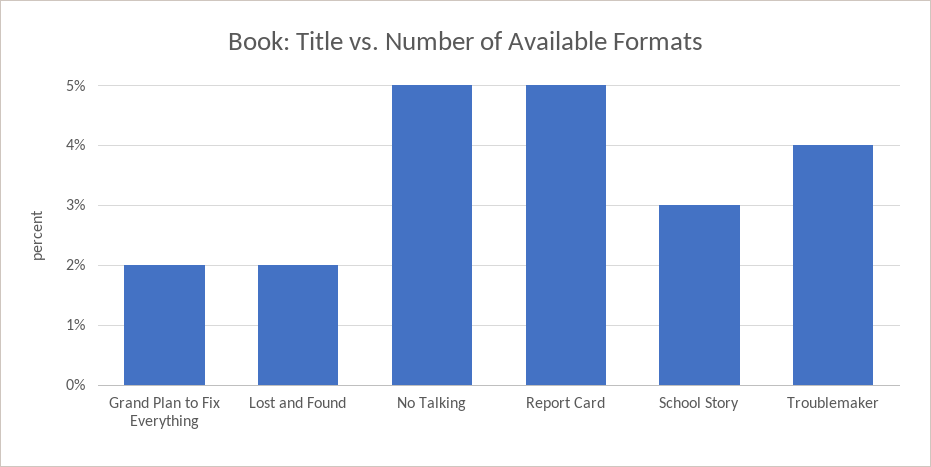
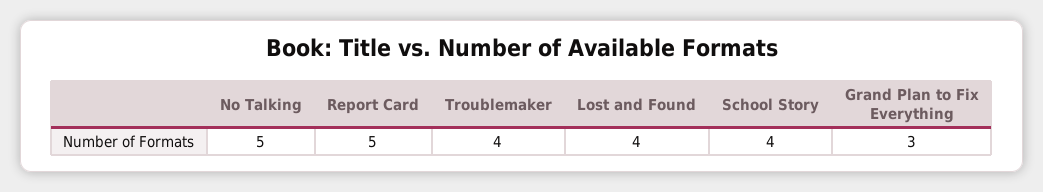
  {
-   "Grand Plan to Fix Everything": 2,
+   "Grand Plan to Fix Everything": 3,
-   "Lost and Found": 2,
+   "Lost and Found": 4,
    "No Talking": 5,
    "Report Card": 5,
-   "School Story": 3,
+   "School Story": 4,
    "Troublemaker": 4
  }

